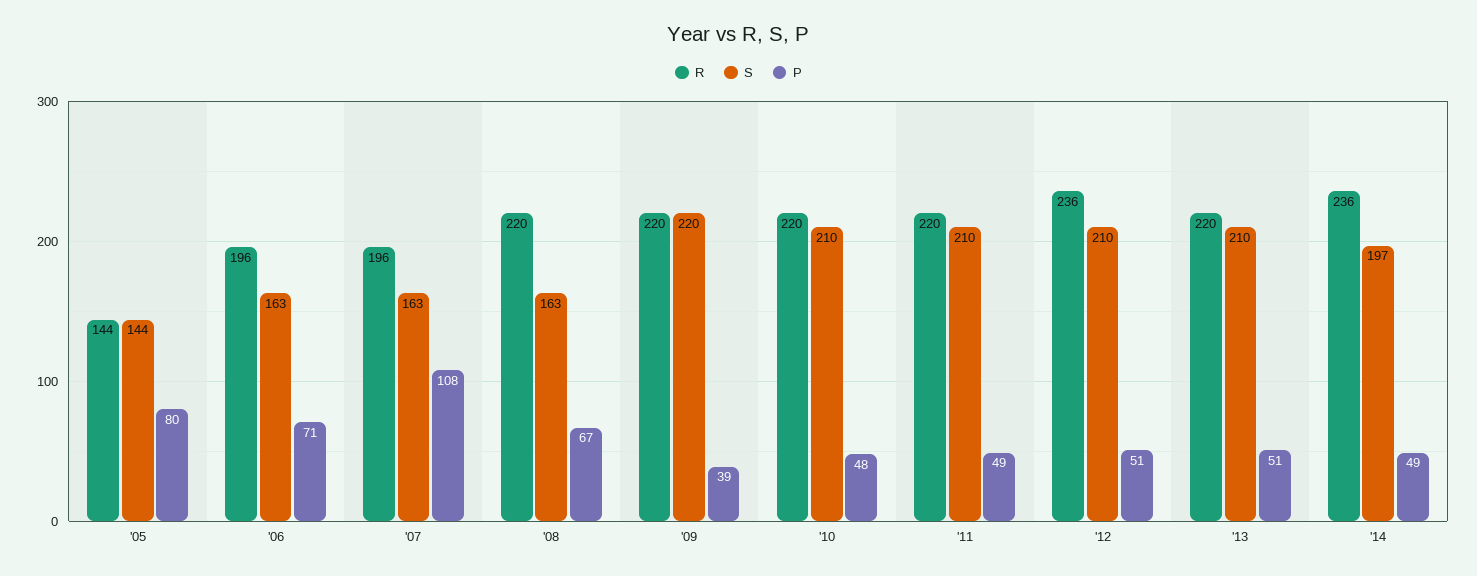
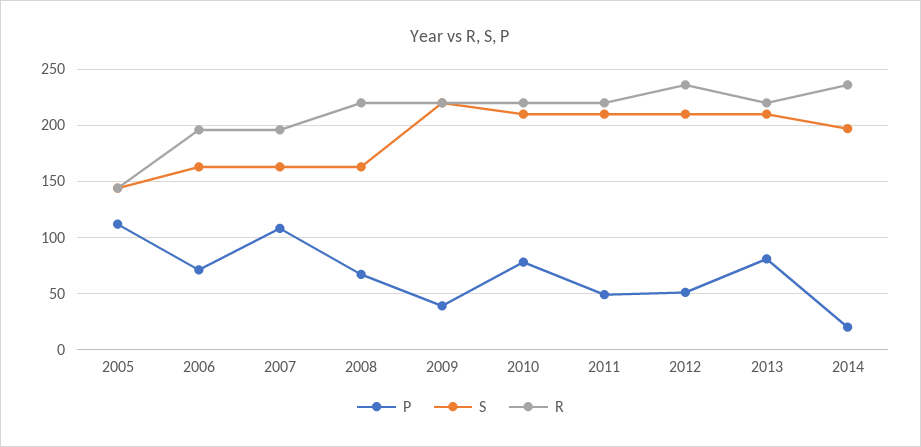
  {
    "R": {
      "'05": 144,
      "'06": 196,
      "'07": 196,
      "'08": 220,
      "'09": 220,
      "'10": 220,
      "'11": 220,
      "'12": 236,
      "'13": 220,
      "'14": 236
    },
    "S": {
      "'05": 144,
      "'06": 163,
      "'07": 163,
      "'08": 163,
      "'09": 220,
      "'10": 210,
      "'11": 210,
      "'12": 210,
      "'13": 210,
      "'14": 197
    },
    "P": {
-     "'05": 80,
+     "'05": 110,
      "'06": 71,
      "'07": 108,
      "'08": 67,
      "'09": 39,
-     "'10": 48,
+     "'10": 80,
      "'11": 49,
      "'12": 51,
-     "'13": 51,
+     "'13": 80,
-     "'14": 49
+     "'14": 20
    }
  }

